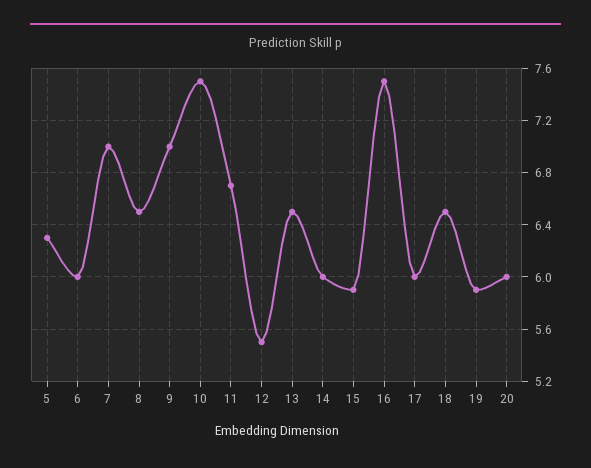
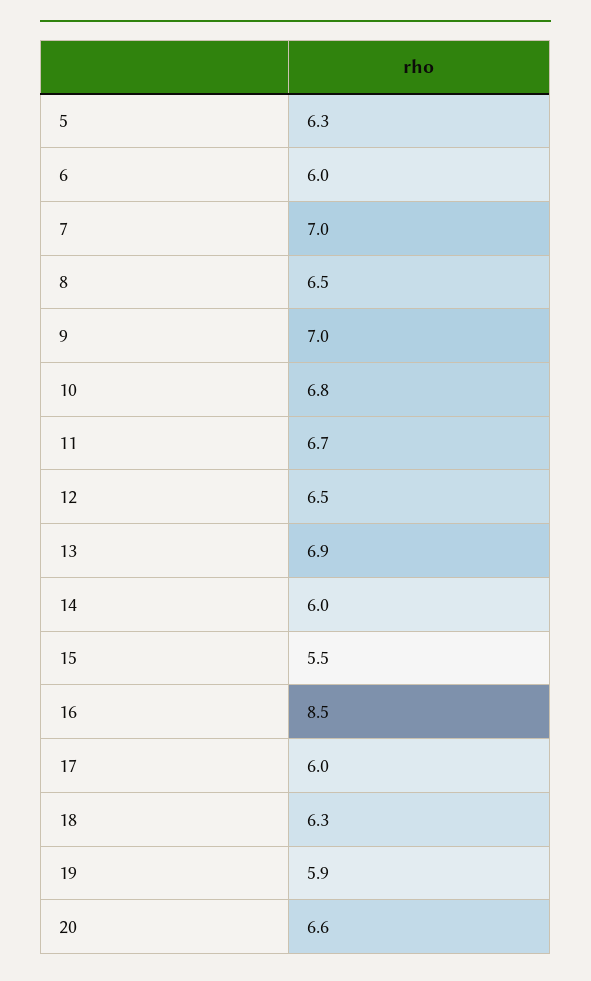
  {
    "5": 6.3,
    "6": 6,
    "7": 7,
    "8": 6.5,
    "9": 7,
-   "10": 7.5,
+   "10": 6.8,
    "11": 6.7,
-   "12": 5.5,
+   "12": 6.5,
-   "13": 6.5,
+   "13": 6.9,
    "14": 6,
-   "15": 5.9,
+   "15": 5.5,
-   "16": 7.5,
+   "16": 8.5,
    "17": 6,
-   "18": 6.5,
+   "18": 6.3,
    "19": 5.9,
-   "20": 6
+   "20": 6.6
  }

